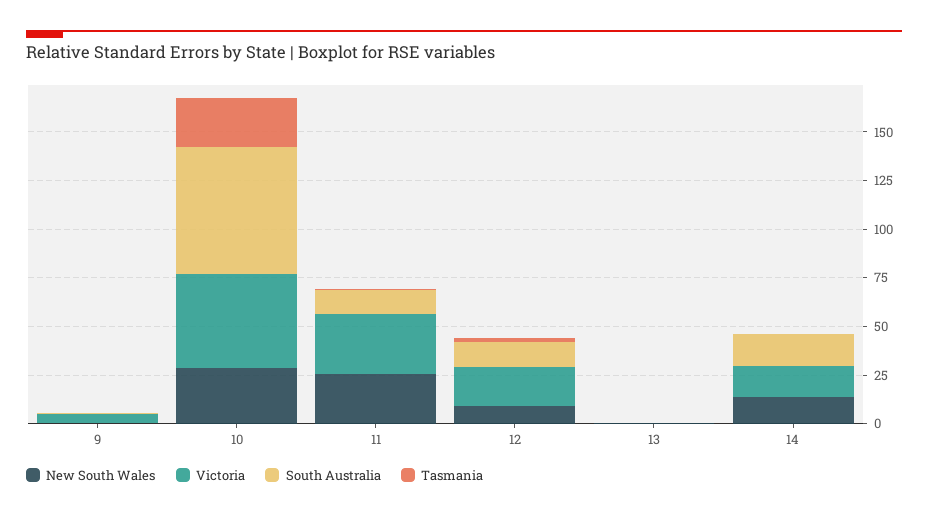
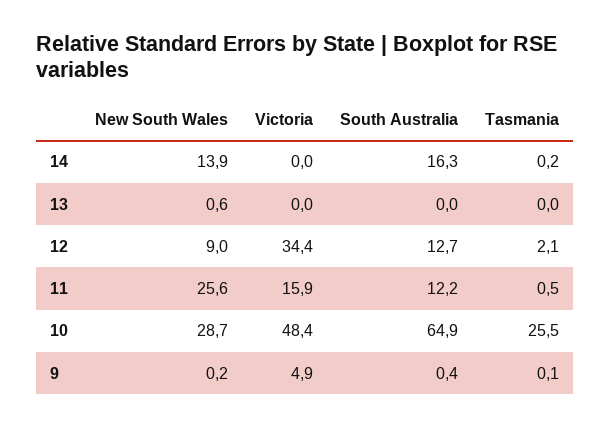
  {
    "New South Wales": {
      "9": 0.2,
      "10": 28.7,
      "11": 25.6,
      "12": 9,
      "13": 0.6,
      "14": 13.9
    },
    "Victoria": {
      "9": 4.9,
      "10": 48.4,
-     "11": 30,
+     "11": 15.9,
-     "12": 20,
+     "12": 34.4,
      "13": 0,
-     "14": 15
+     "14": 0
    },
    "South Australia": {
      "9": 0.4,
      "10": 64.9,
      "11": 12.2,
      "12": 12.7,
      "13": 0,
      "14": 16.3
    },
    "Tasmania": {
      "9": 0.1,
      "10": 25.5,
      "11": 0.5,
      "12": 2.1,
      "13": 0,
      "14": 0.2
    }
  }

